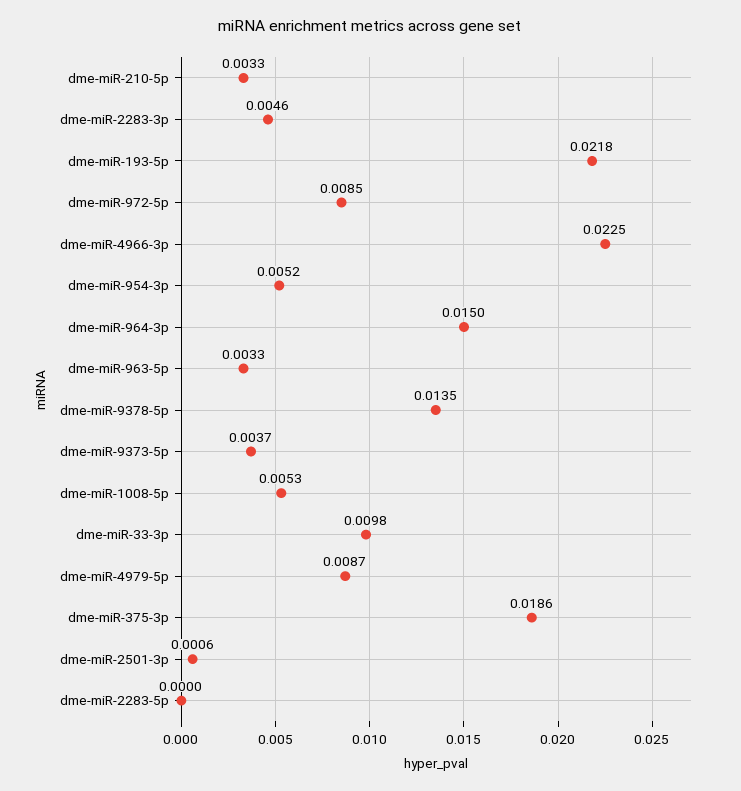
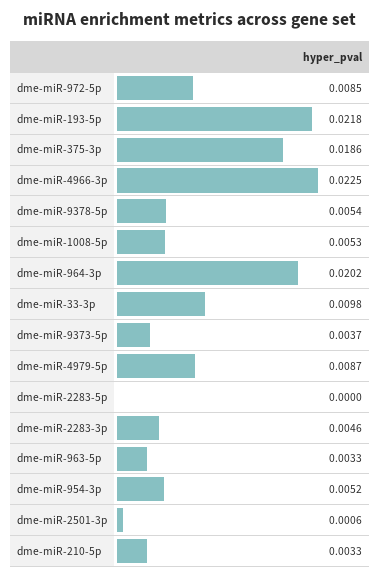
  {
    "dme-miR-210-5p": 0.0033,
    "dme-miR-2283-3p": 0.0046,
    "dme-miR-193-5p": 0.0218,
    "dme-miR-972-5p": 0.0085,
    "dme-miR-4966-3p": 0.0225,
    "dme-miR-954-3p": 0.0052,
-   "dme-miR-964-3p": 0.015,
+   "dme-miR-964-3p": 0.0202,
    "dme-miR-963-5p": 0.0033,
-   "dme-miR-9378-5p": 0.0135,
+   "dme-miR-9378-5p": 0.0054,
    "dme-miR-9373-5p": 0.0037,
    "dme-miR-1008-5p": 0.0053,
    "dme-miR-33-3p": 0.0098,
    "dme-miR-4979-5p": 0.0087,
    "dme-miR-375-3p": 0.0186,
    "dme-miR-2501-3p": 0.0006,
    "dme-miR-2283-5p": 0
  }

